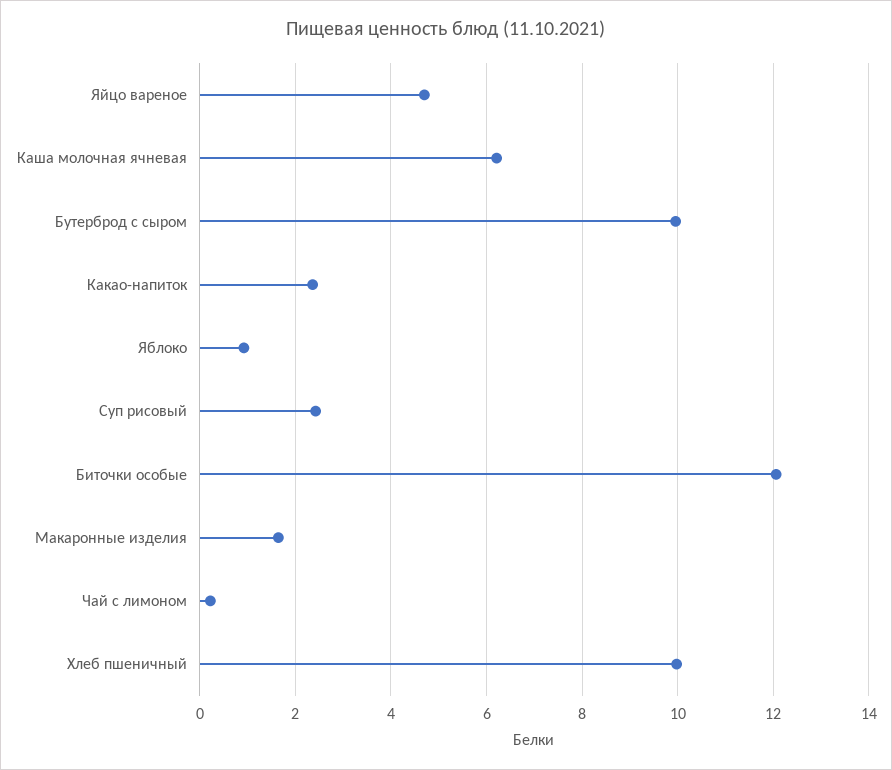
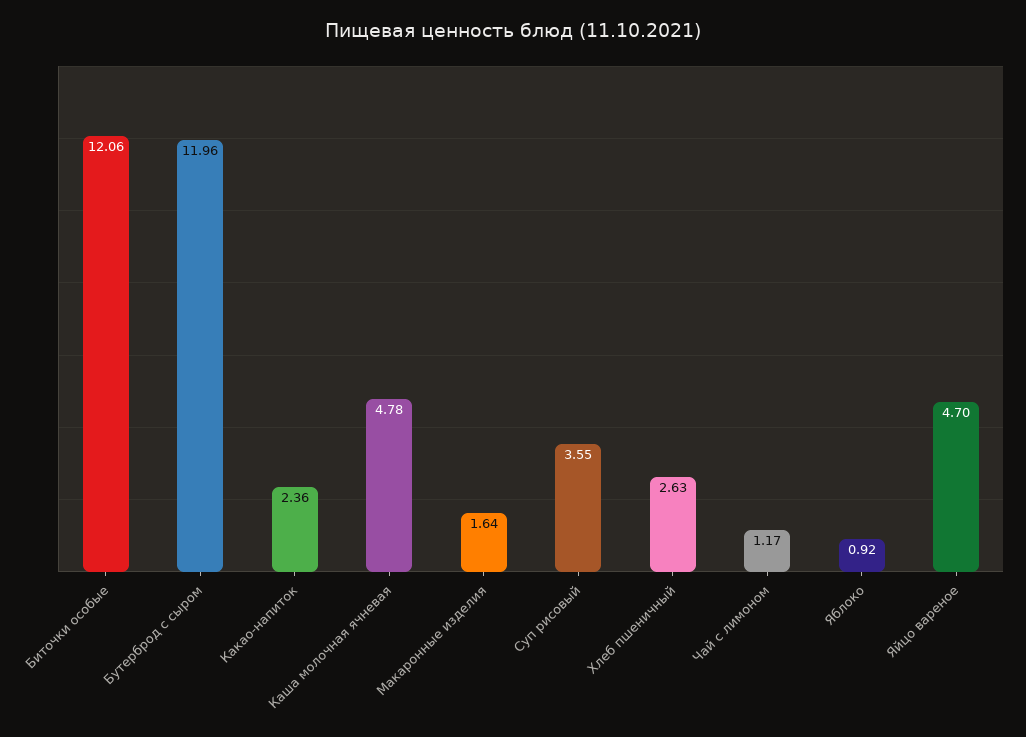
  {
    "Яйцо вареное": 4.7,
-   "Каша молочная ячневая": 6.2,
+   "Каша молочная ячневая": 4.78,
-   "Бутерброд с сыром": 10,
+   "Бутерброд с сыром": 11.96,
    "Какао-напиток": 2.36,
    "Яблоко": 0.92,
-   "Суп рисовый": 2.4,
+   "Суп рисовый": 3.55,
    "Биточки особые": 12.06,
    "Макаронные изделия": 1.64,
-   "Чай с лимоном": 0.2,
+   "Чай с лимоном": 1.17,
-   "Хлеб пшеничный": 10
+   "Хлеб пшеничный": 2.63
  }

